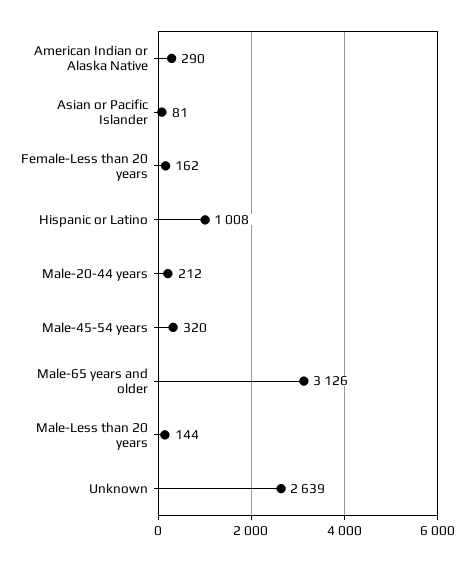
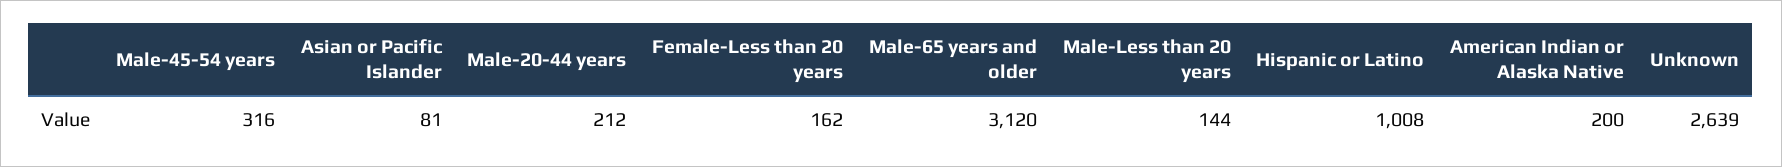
  {
-   "American Indian or Alaska Native": 290,
+   "American Indian or Alaska Native": 200,
    "Asian or Pacific Islander": 81,
    "Female-Less than 20 years": 162,
    "Hispanic or Latino": 1008,
    "Male-20-44 years": 212,
-   "Male-45-54 years": 320,
+   "Male-45-54 years": 316,
-   "Male-65 years and older": 3126,
+   "Male-65 years and older": 3120,
    "Male-Less than 20 years": 144,
    "Unknown": 2639
  }

